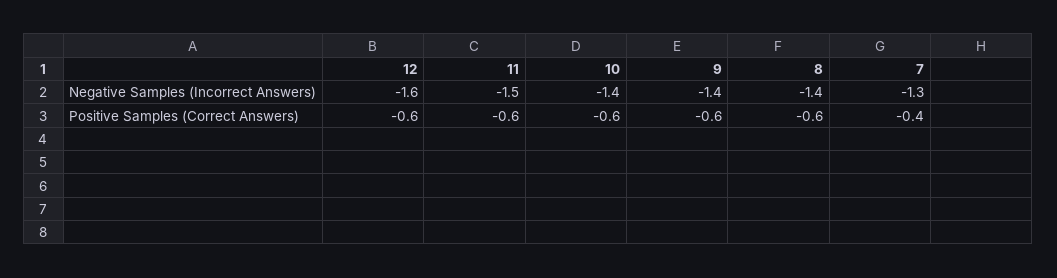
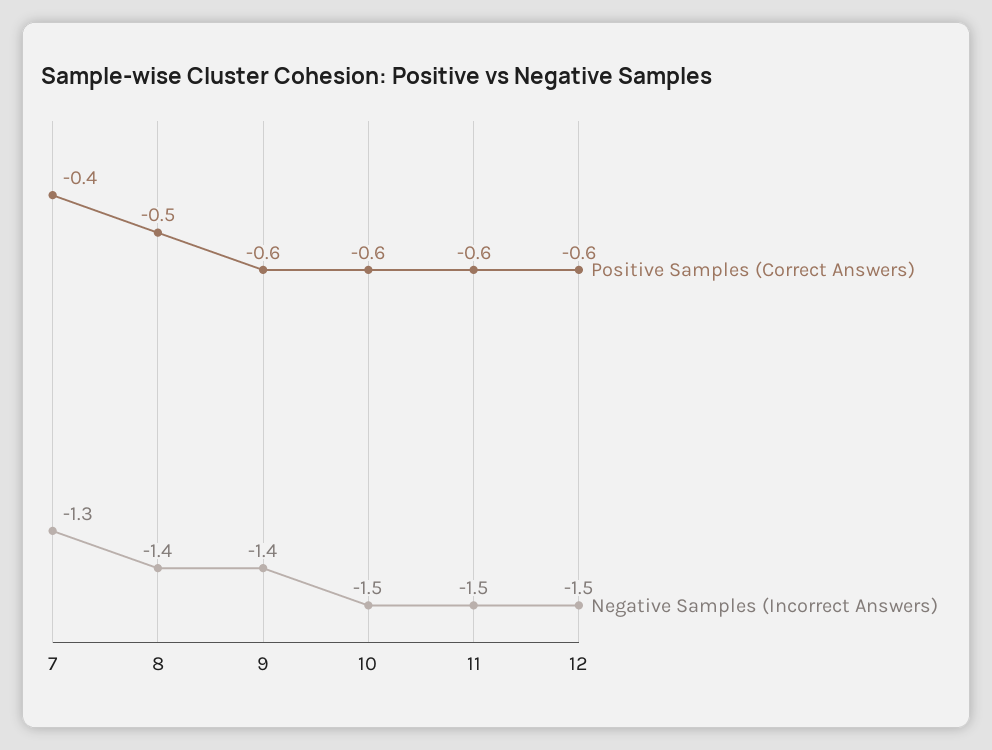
  {
    "Negative Samples (Incorrect Answers)": {
-     "12": -1.6,
+     "12": -1.5,
      "11": -1.5,
-     "10": -1.4,
+     "10": -1.5,
      "9": -1.4,
      "8": -1.4,
      "7": -1.3
    },
    "Positive Samples (Correct Answers)": {
      "12": -0.6,
      "11": -0.6,
      "10": -0.6,
      "9": -0.6,
-     "8": -0.6,
+     "8": -0.5,
      "7": -0.4
    }
  }

